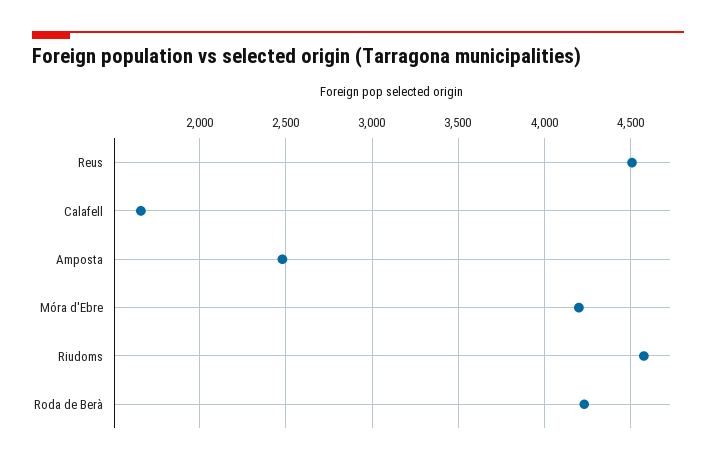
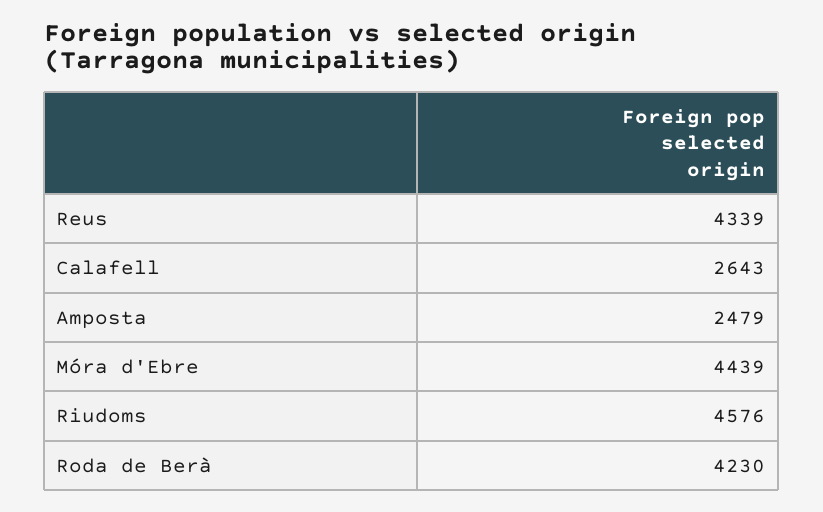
  {
-   "Reus": 4500,
+   "Reus": 4339,
-   "Calafell": 1650,
+   "Calafell": 2643,
    "Amposta": 2479,
-   "Móra d'Ebre": 4200,
+   "Móra d'Ebre": 4439,
    "Riudoms": 4576,
    "Roda de Berà": 4230
  }

